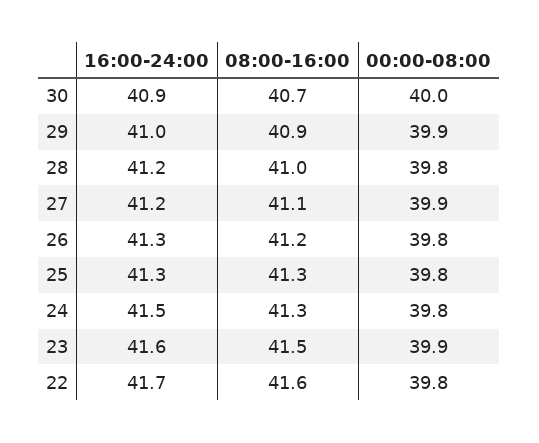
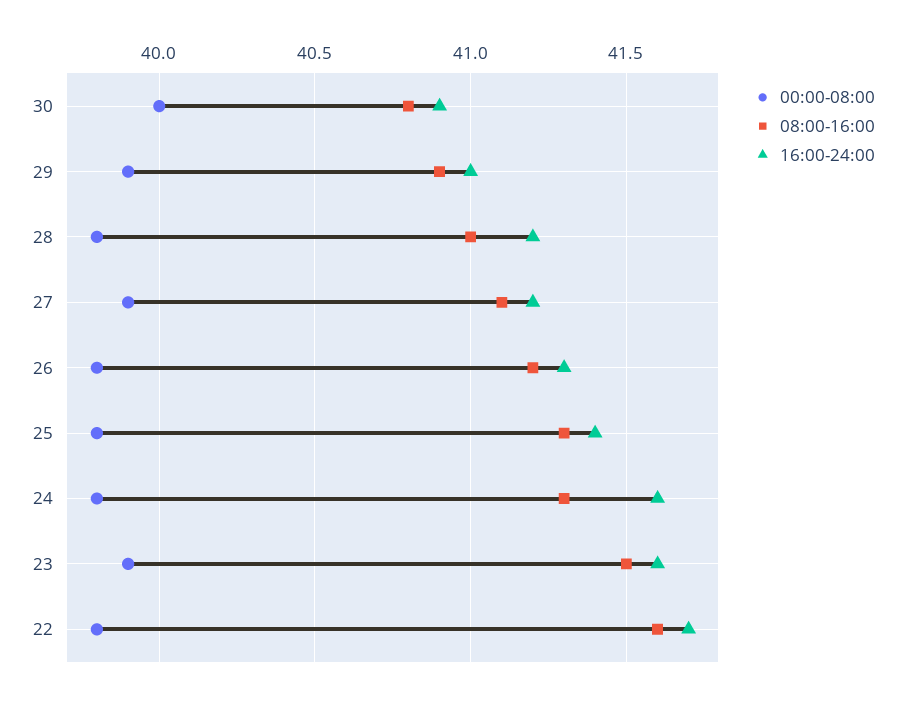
  {
    "16:00-24:00": {
      "30": 40.9,
      "29": 41,
      "28": 41.2,
      "27": 41.2,
      "26": 41.3,
-     "25": 41.3,
+     "25": 41.4,
-     "24": 41.5,
+     "24": 41.6,
      "23": 41.6,
      "22": 41.7
    },
    "08:00-16:00": {
-     "30": 40.7,
+     "30": 40.8,
      "29": 40.9,
      "28": 41,
      "27": 41.1,
      "26": 41.2,
      "25": 41.3,
      "24": 41.3,
      "23": 41.5,
      "22": 41.6
    },
    "00:00-08:00": {
      "30": 40,
      "29": 39.9,
      "28": 39.8,
      "27": 39.9,
      "26": 39.8,
      "25": 39.8,
      "24": 39.8,
      "23": 39.9,
      "22": 39.8
    }
  }

